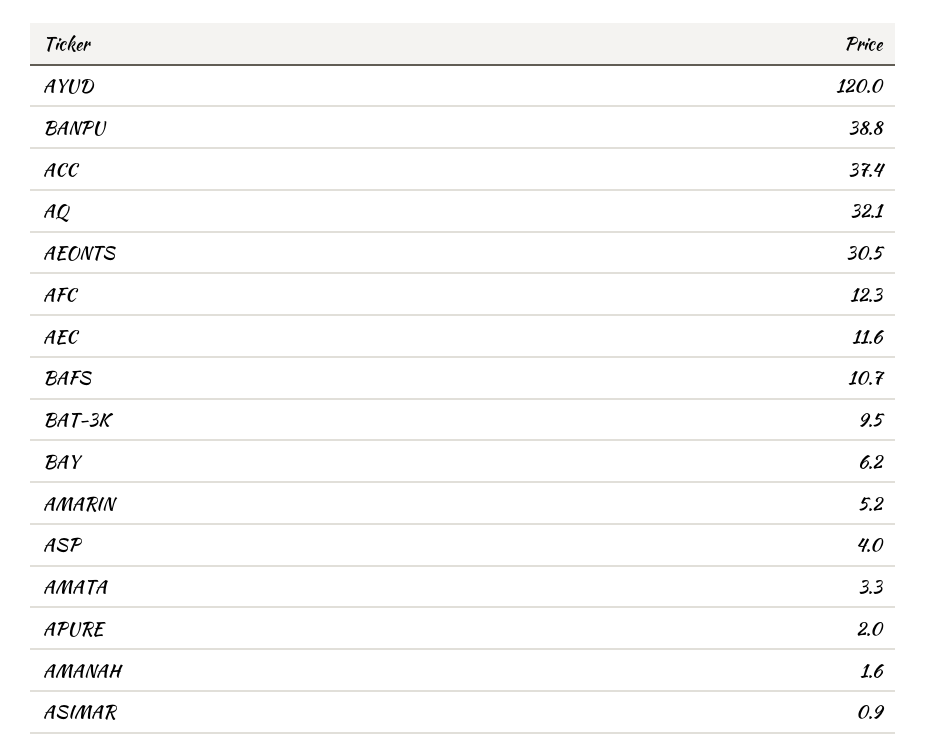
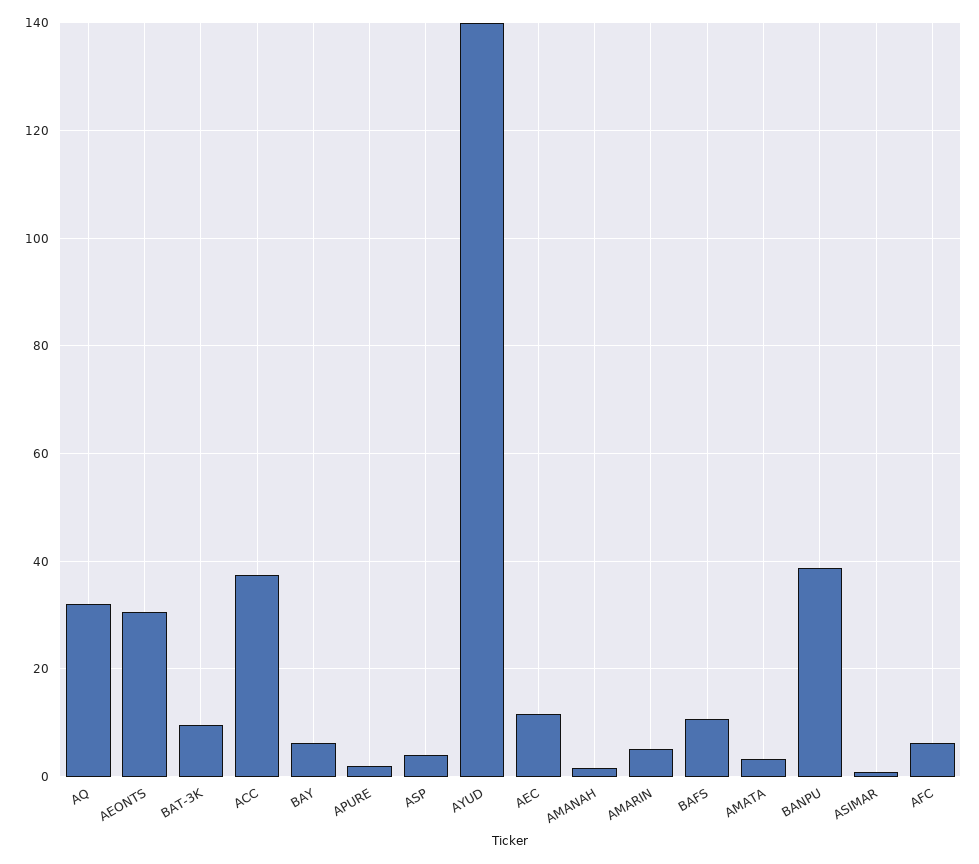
  {
-   "AYUD": 120,
+   "AYUD": 140,
    "BANPU": 38.8,
    "ACC": 37.4,
    "AQ": 32.1,
    "AEONTS": 30.5,
-   "AFC": 12.3,
+   "AFC": 6,
    "AEC": 11.6,
    "BAFS": 10.7,
    "BAT-3K": 9.5,
    "BAY": 6.2,
    "AMARIN": 5.2,
    "ASP": 4,
    "AMATA": 3.3,
    "APURE": 2,
    "AMANAH": 1.6,
    "ASIMAR": 0.9
  }

